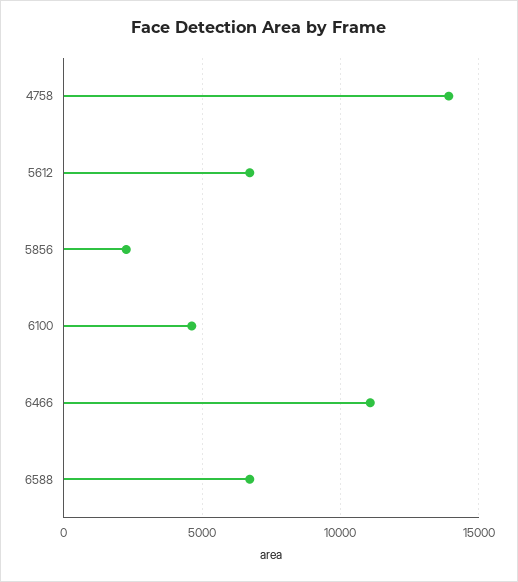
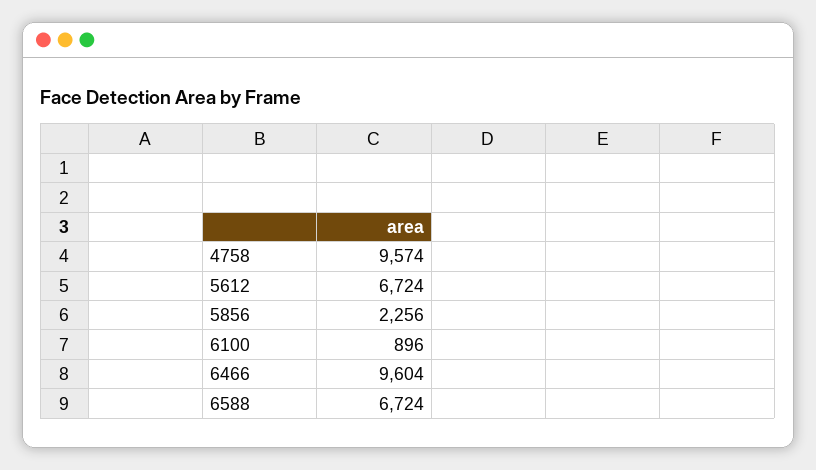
  {
-   "4758": 14000,
+   "4758": 9574,
    "5612": 6724,
    "5856": 2256,
-   "6100": 4500,
+   "6100": 896,
-   "6466": 11000,
+   "6466": 9604,
    "6588": 6724
  }

